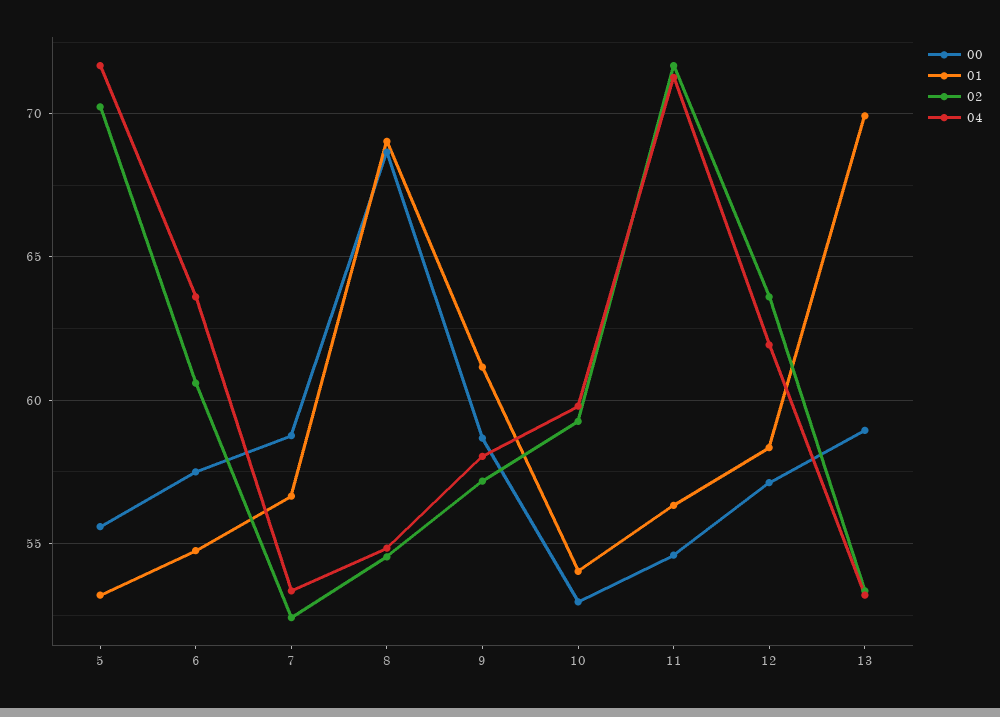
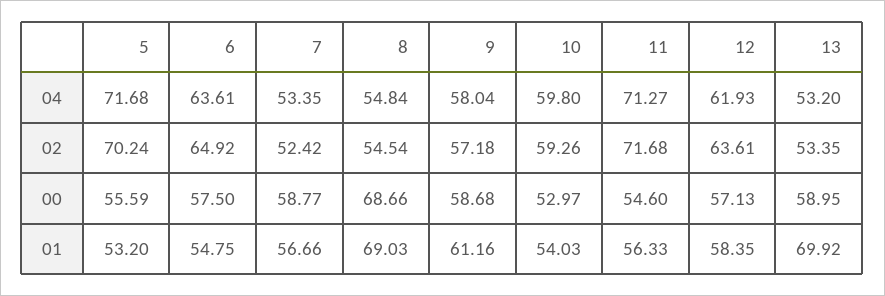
  {
    "00": {
      "5": 55.59,
      "6": 57.5,
      "7": 58.77,
      "8": 68.66,
      "9": 58.68,
      "10": 52.97,
      "11": 54.6,
      "12": 57.13,
      "13": 58.95
    },
    "01": {
      "5": 53.2,
      "6": 54.75,
      "7": 56.66,
      "8": 69.03,
      "9": 61.16,
      "10": 54.03,
      "11": 56.33,
      "12": 58.35,
      "13": 69.92
    },
    "02": {
      "5": 70.24,
-     "6": 60.5,
+     "6": 64.92,
      "7": 52.42,
      "8": 54.54,
      "9": 57.18,
      "10": 59.26,
      "11": 71.68,
      "12": 63.61,
      "13": 53.35
    },
    "04": {
      "5": 71.68,
      "6": 63.61,
      "7": 53.35,
      "8": 54.84,
      "9": 58.04,
      "10": 59.8,
      "11": 71.27,
      "12": 61.93,
      "13": 53.2
    }
  }

